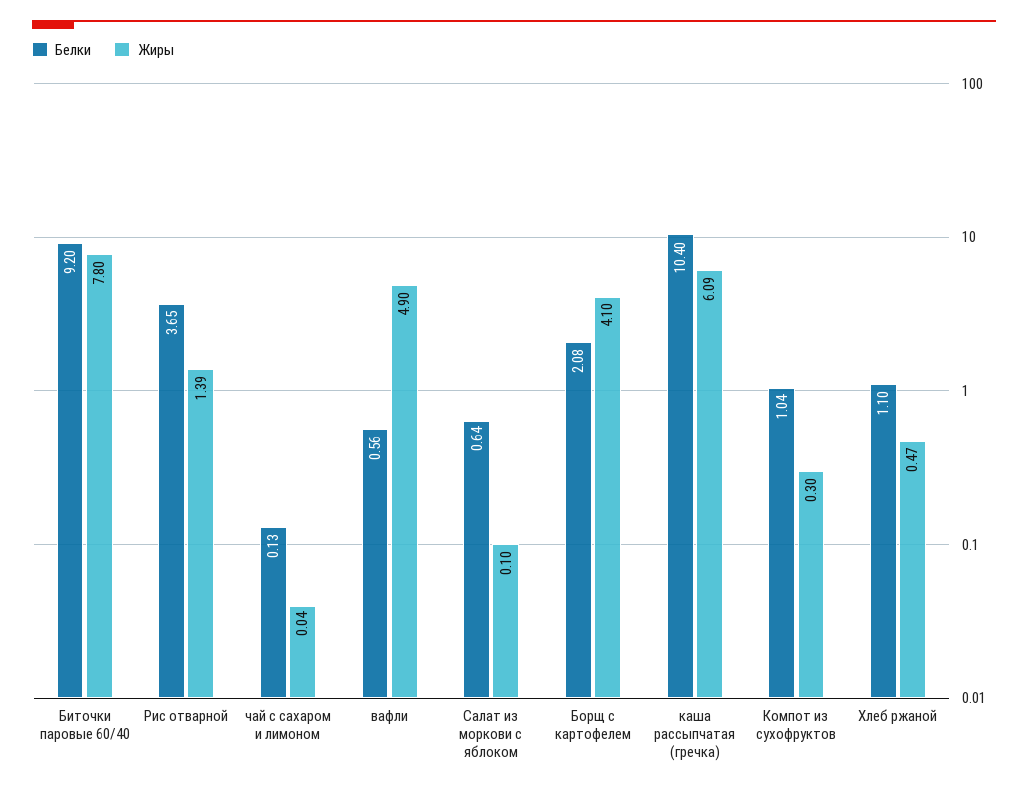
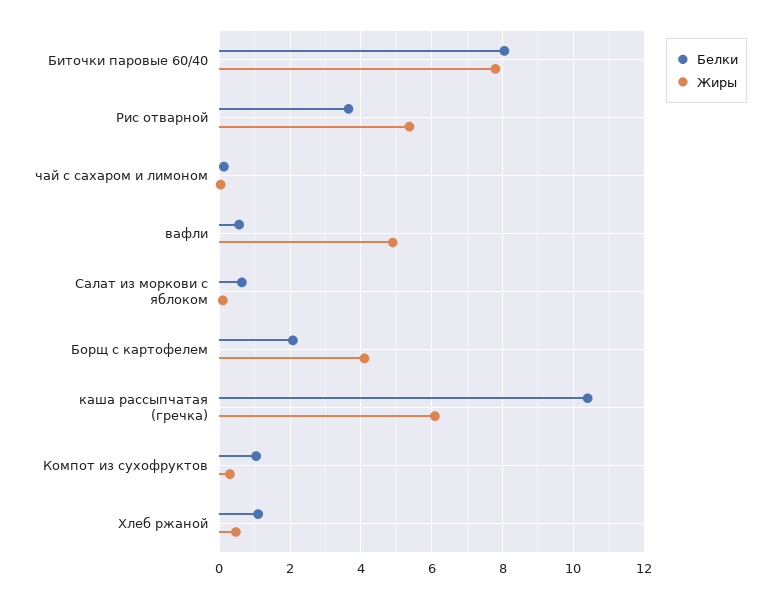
  {
    "Белки": {
-     "Биточки паровые 60/40": 9.2,
+     "Биточки паровые 60/40": 8,
      "Рис отварной": 3.65,
      "чай с сахаром и лимоном": 0.13,
      "вафли": 0.56,
      "Салат из моркови с яблоком": 0.64,
      "Борщ с картофелем": 2.08,
      "каша рассыпчатая (гречка)": 10.4,
      "Компот из сухофруктов": 1.04,
      "Хлеб ржаной": 1.1
    },
    "Жиры": {
      "Биточки паровые 60/40": 7.8,
-     "Рис отварной": 1.39,
+     "Рис отварной": 5.4,
      "чай с сахаром и лимоном": 0.04,
      "вафли": 4.9,
      "Салат из моркови с яблоком": 0.1,
      "Борщ с картофелем": 4.1,
      "каша рассыпчатая (гречка)": 6.09,
      "Компот из сухофруктов": 0.3,
      "Хлеб ржаной": 0.47
    }
  }

